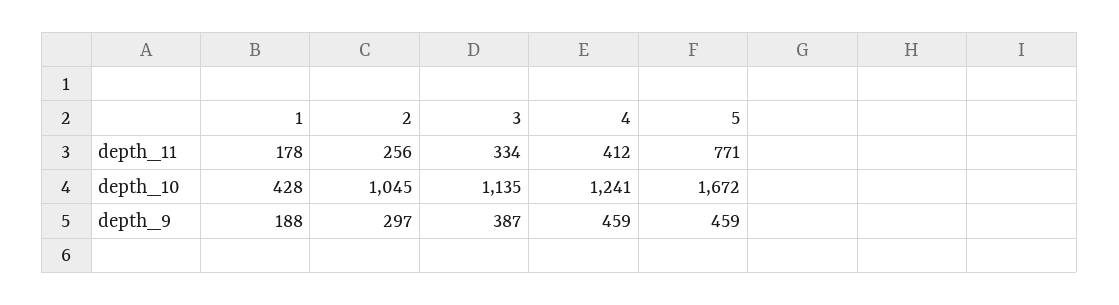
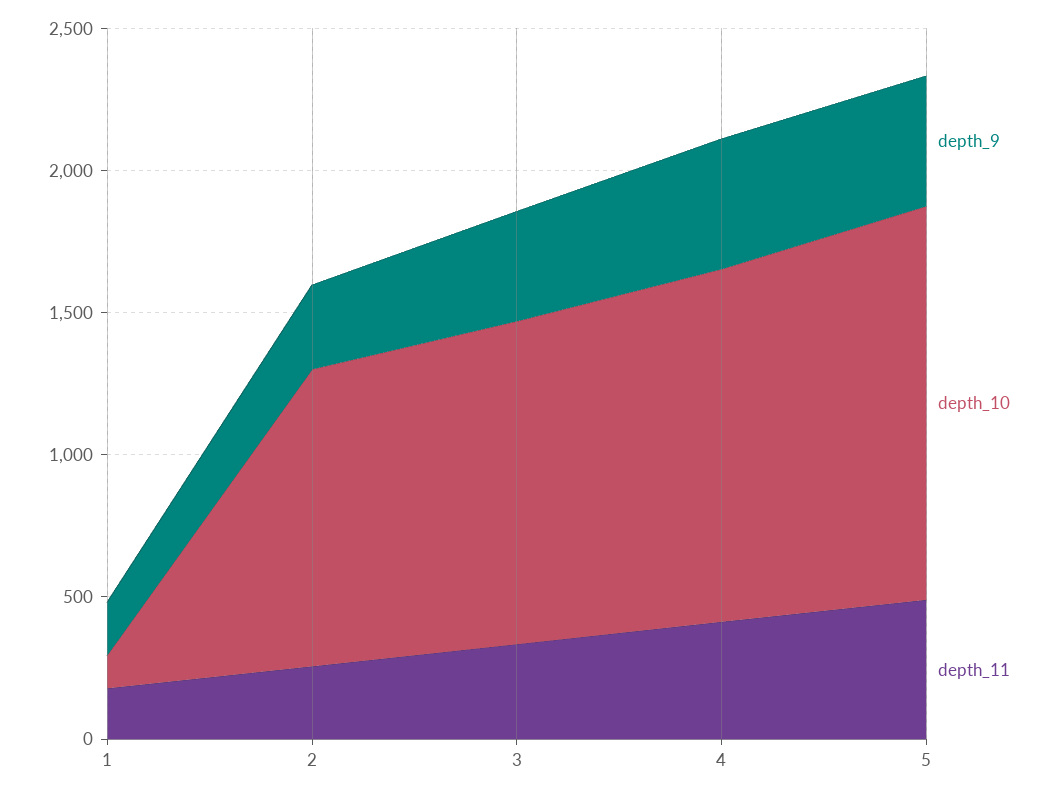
  {
    "depth_11": {
      "1": 178,
      "2": 256,
      "3": 334,
      "4": 412,
-     "5": 771
+     "5": 500
    },
    "depth_10": {
-     "1": 428,
+     "1": 100,
      "2": 1045,
      "3": 1135,
      "4": 1241,
-     "5": 1672
+     "5": 1400
    },
    "depth_9": {
      "1": 188,
      "2": 297,
      "3": 387,
      "4": 459,
      "5": 459
    }
  }

